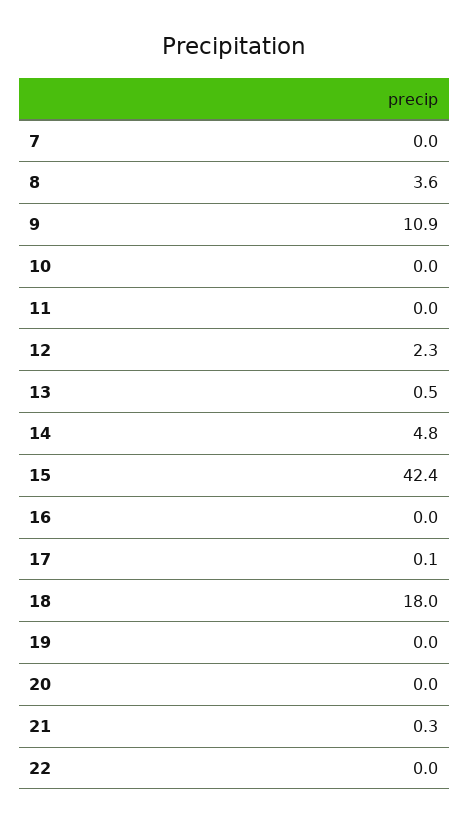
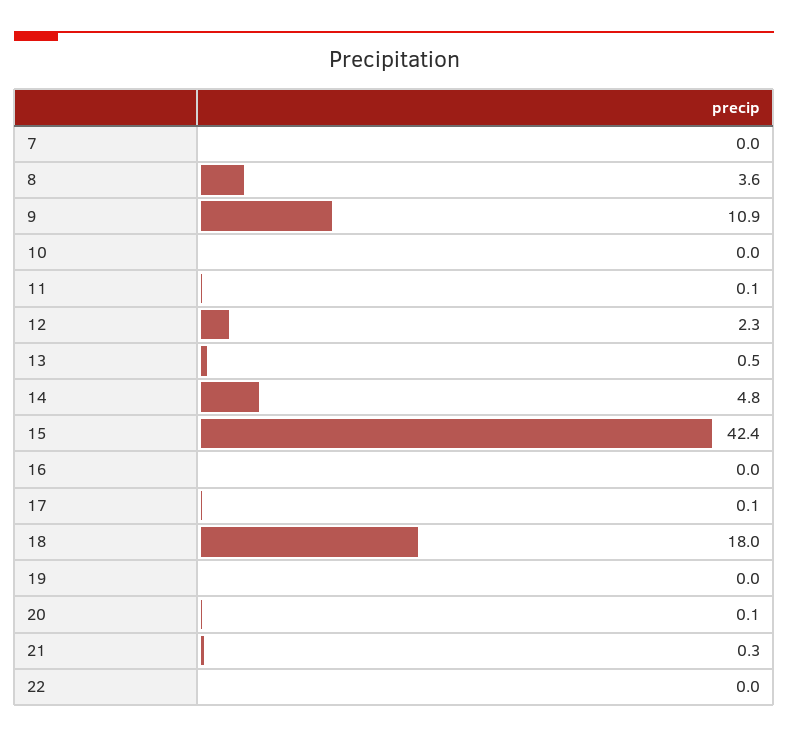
  {
    "7": 0,
    "8": 3.6,
    "9": 10.9,
    "10": 0,
-   "11": 0,
+   "11": 0.1,
    "12": 2.3,
    "13": 0.5,
    "14": 4.8,
    "15": 42.4,
    "16": 0,
    "17": 0.1,
    "18": 18,
    "19": 0,
-   "20": 0,
+   "20": 0.1,
    "21": 0.3,
    "22": 0
  }

